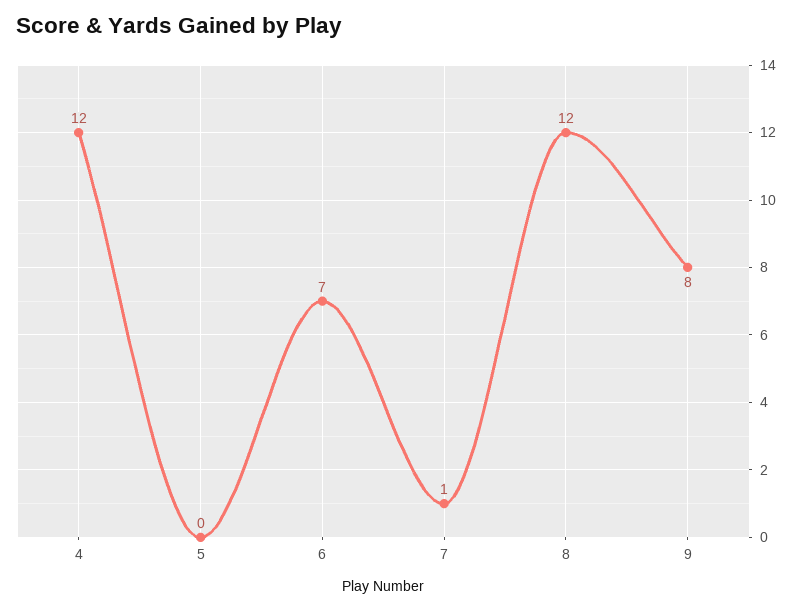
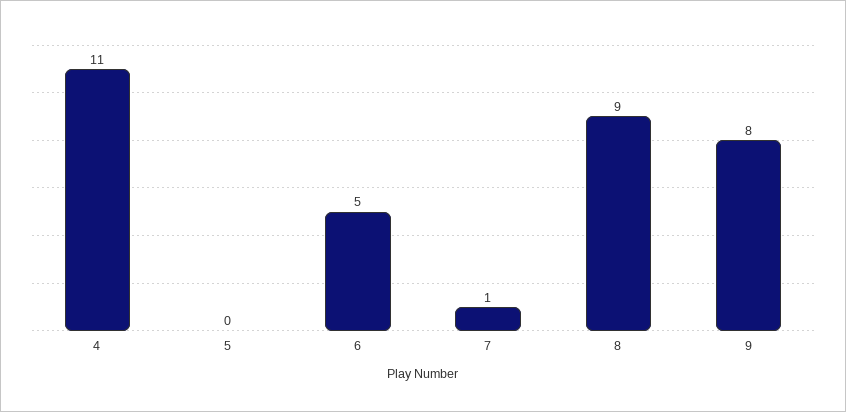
  {
-   "4": 12,
+   "4": 11,
    "5": 0,
-   "6": 7,
+   "6": 5,
    "7": 1,
-   "8": 12,
+   "8": 9,
    "9": 8
  }

